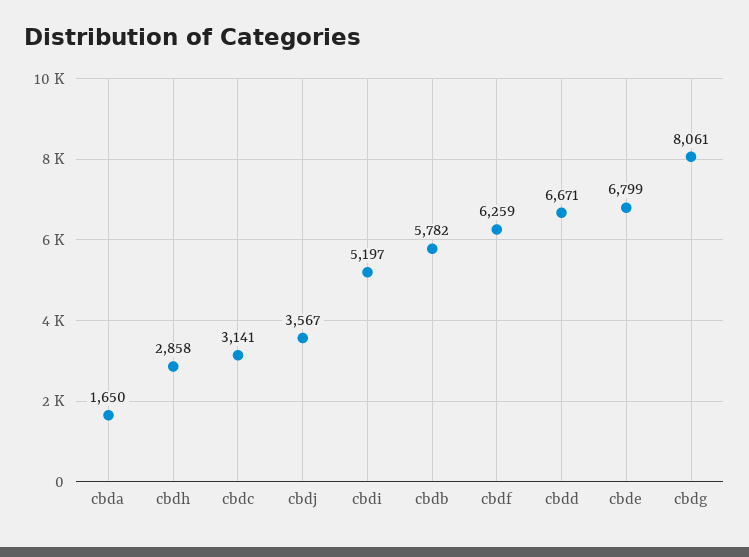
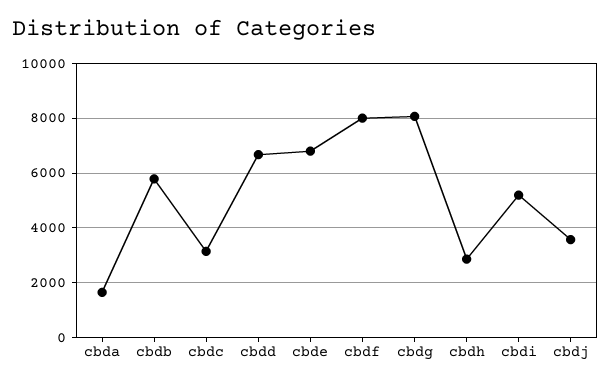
  {
    "cbda": 1650,
    "cbdh": 2858,
    "cbdc": 3141,
    "cbdj": 3567,
    "cbdi": 5197,
    "cbdb": 5782,
-   "cbdf": 6259,
+   "cbdf": 8000,
    "cbdd": 6671,
    "cbde": 6799,
    "cbdg": 8061
  }

